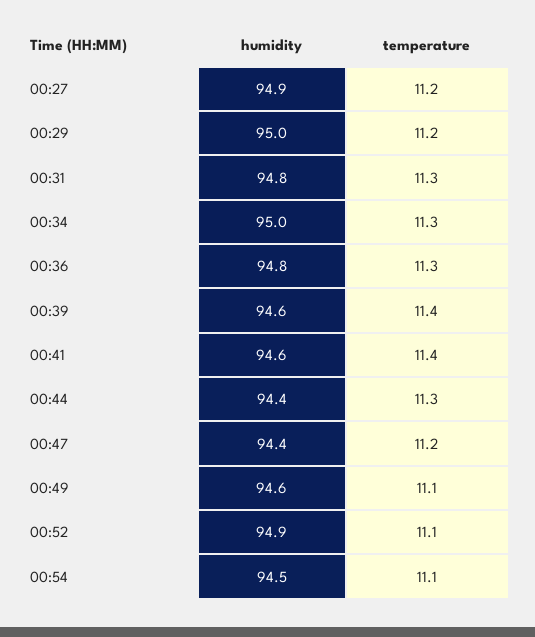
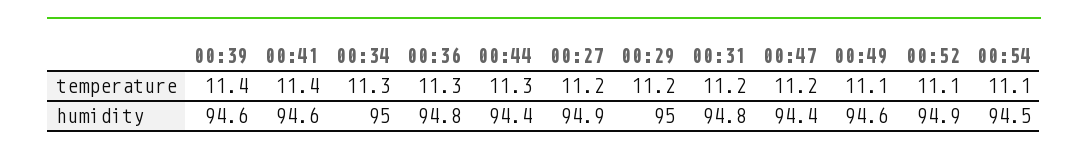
  {
    "humidity": {
      "00:27": 94.9,
      "00:29": 95,
      "00:31": 94.8,
      "00:34": 95,
      "00:36": 94.8,
      "00:39": 94.6,
      "00:41": 94.6,
      "00:44": 94.4,
      "00:47": 94.4,
      "00:49": 94.6,
      "00:52": 94.9,
      "00:54": 94.5
    },
    "temperature": {
      "00:27": 11.2,
      "00:29": 11.2,
-     "00:31": 11.3,
+     "00:31": 11.2,
      "00:34": 11.3,
      "00:36": 11.3,
      "00:39": 11.4,
      "00:41": 11.4,
      "00:44": 11.3,
      "00:47": 11.2,
      "00:49": 11.1,
      "00:52": 11.1,
      "00:54": 11.1
    }
  }

